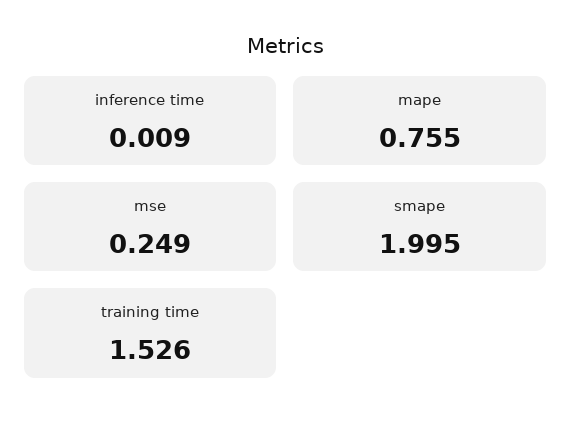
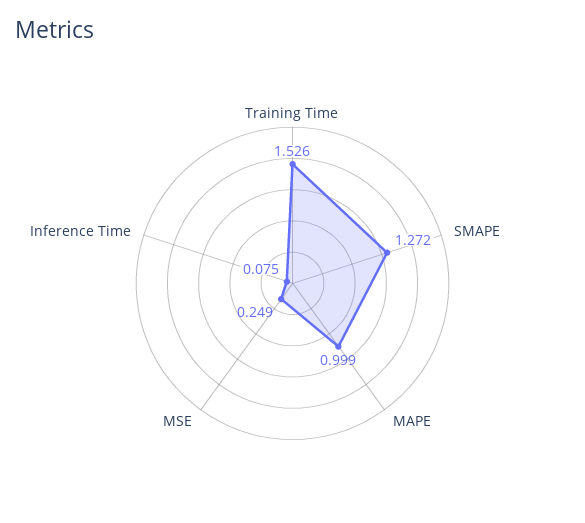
  {
-   "inference time": 0.009,
+   "inference time": 0.075,
-   "mape": 0.755,
+   "mape": 0.999,
    "mse": 0.249,
-   "smape": 1.995,
+   "smape": 1.272,
    "training time": 1.526
  }

